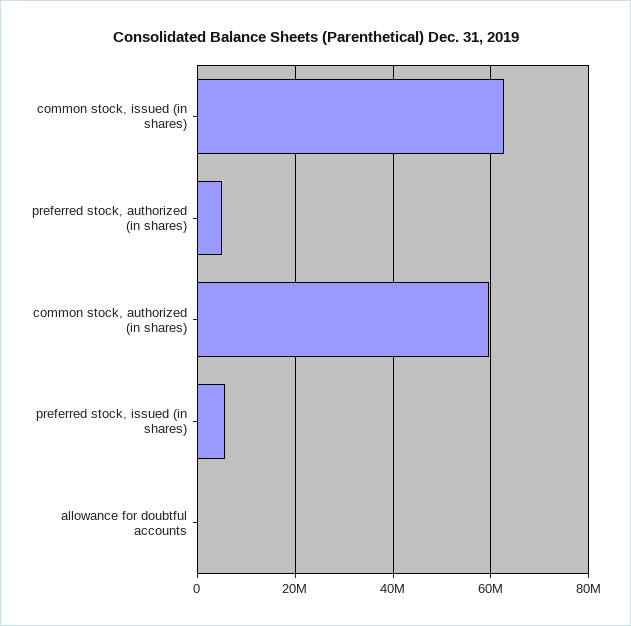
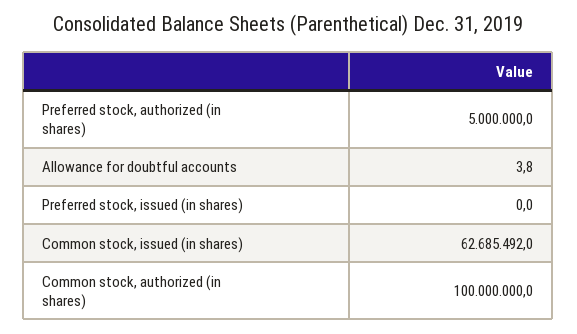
  {
    "common stock, issued (in shares)": 62685492,
    "preferred stock, authorized (in shares)": 5000000,
-   "common stock, authorized (in shares)": 60000000,
+   "common stock, authorized (in shares)": 100000000,
-   "preferred stock, issued (in shares)": 6000000,
+   "preferred stock, issued (in shares)": 0,
    "allowance for doubtful accounts": 3.8
  }

